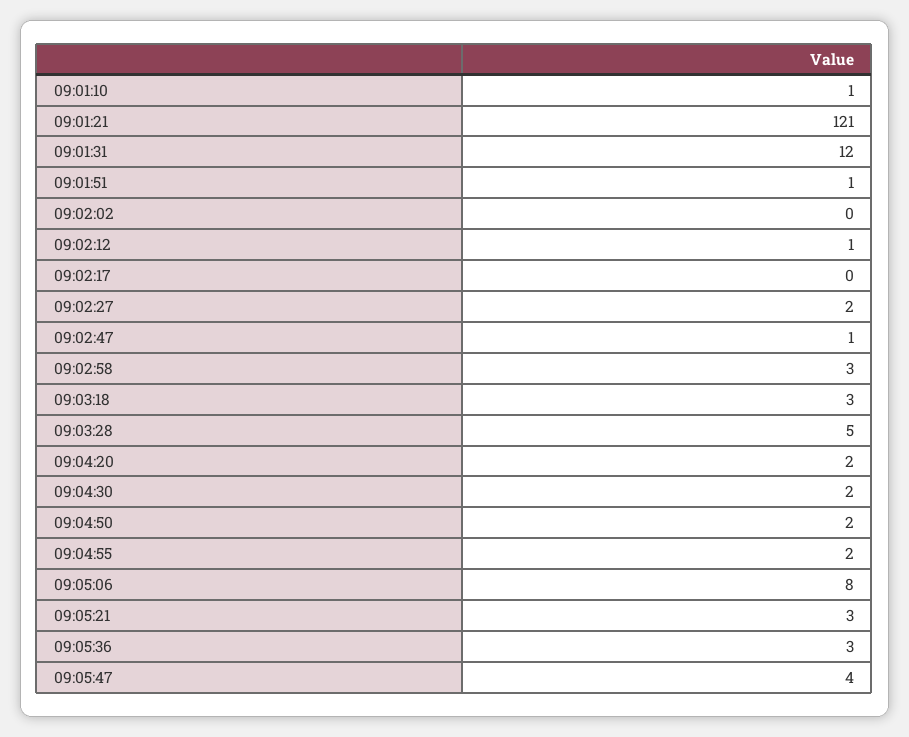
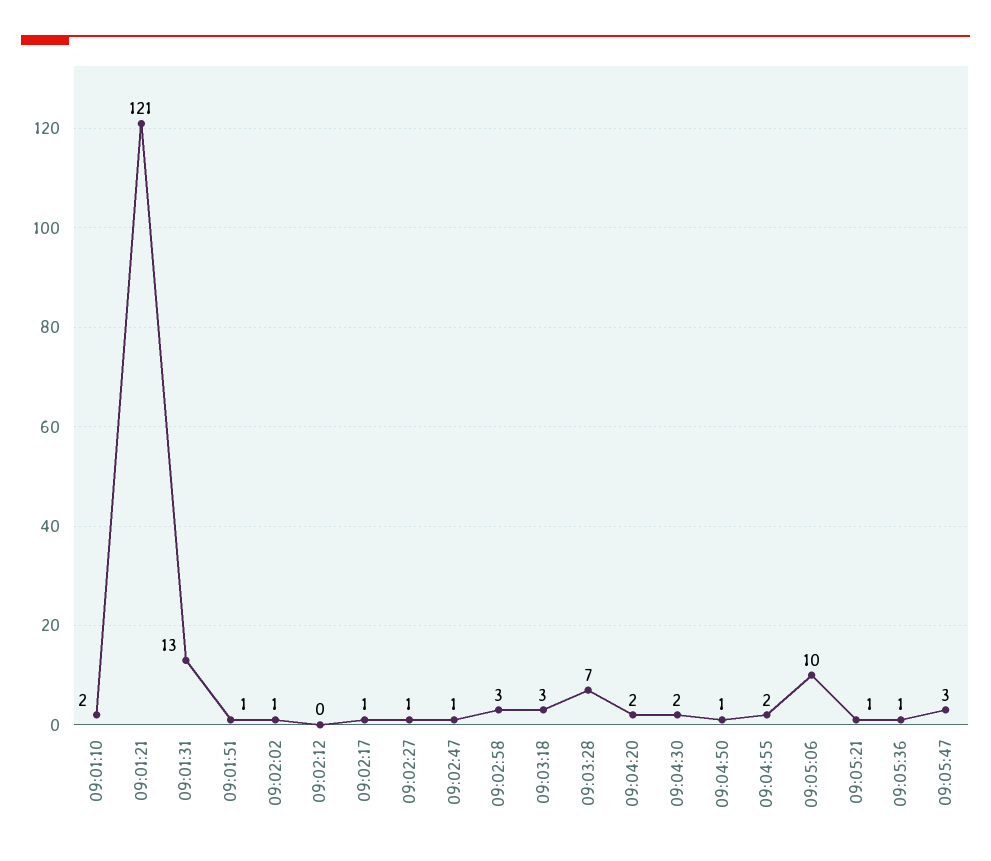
  {
-   "09:01:10": 1,
+   "09:01:10": 2,
    "09:01:21": 121,
-   "09:01:31": 12,
+   "09:01:31": 13,
    "09:01:51": 1,
-   "09:02:02": 0,
+   "09:02:02": 1,
-   "09:02:12": 1,
+   "09:02:12": 0,
-   "09:02:17": 0,
+   "09:02:17": 1,
-   "09:02:27": 2,
+   "09:02:27": 1,
    "09:02:47": 1,
    "09:02:58": 3,
    "09:03:18": 3,
-   "09:03:28": 5,
+   "09:03:28": 7,
    "09:04:20": 2,
    "09:04:30": 2,
-   "09:04:50": 2,
+   "09:04:50": 1,
    "09:04:55": 2,
-   "09:05:06": 8,
+   "09:05:06": 10,
-   "09:05:21": 3,
+   "09:05:21": 1,
-   "09:05:36": 3,
+   "09:05:36": 1,
-   "09:05:47": 4
+   "09:05:47": 3
  }

